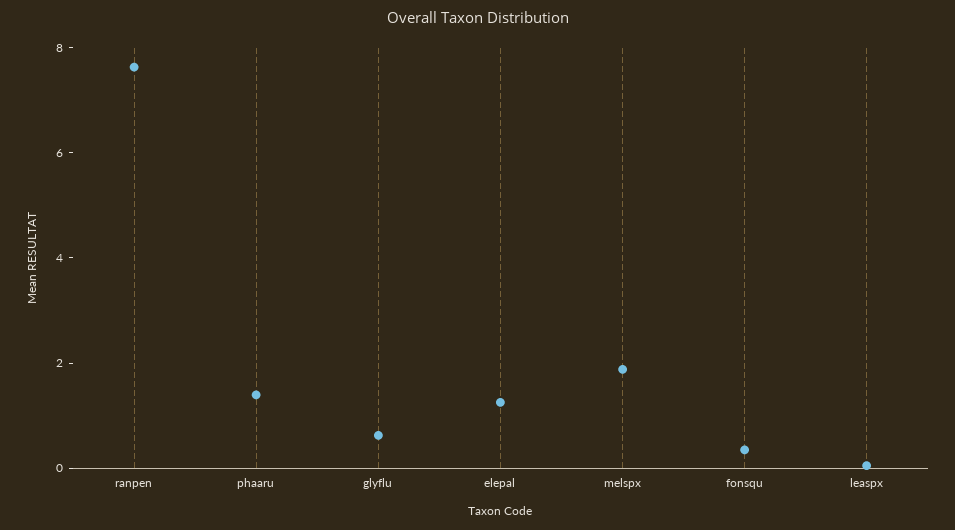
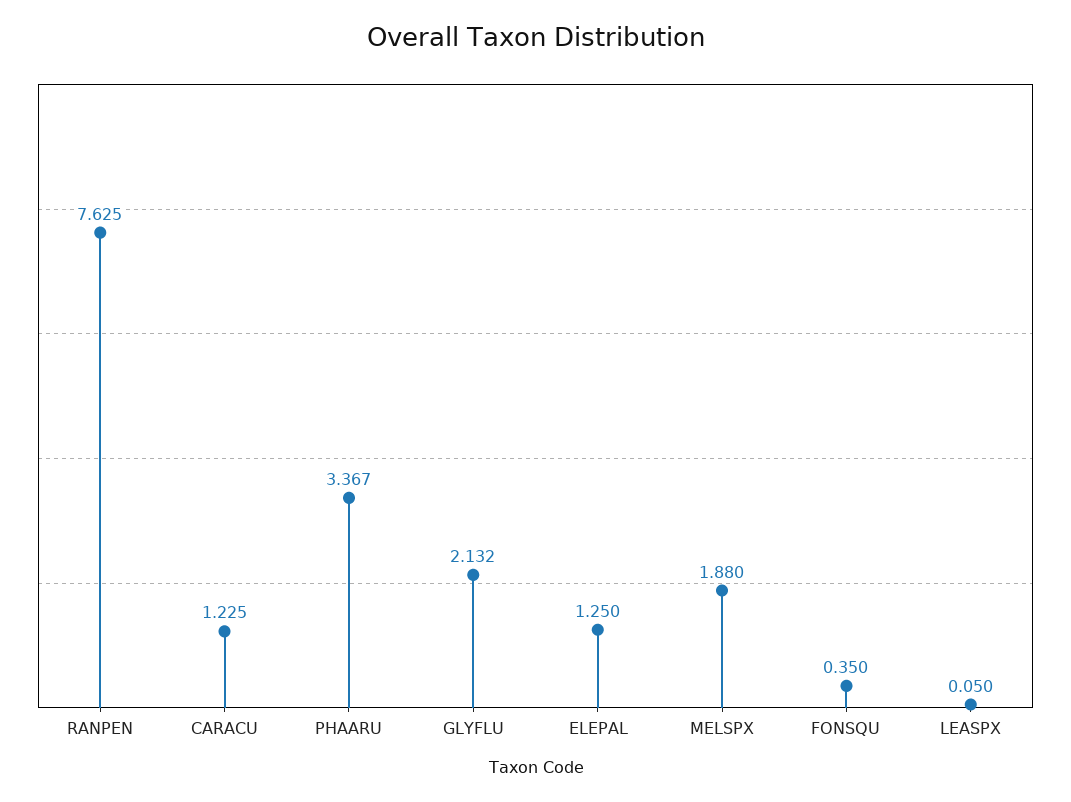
  {
    "ranpen": 7.625,
-   "phaaru": 1.5,
+   "phaaru": 3.367,
-   "glyflu": 0.5,
+   "glyflu": 2.132,
    "elepal": 1.25,
    "melspx": 1.88,
    "fonsqu": 0.35,
-   "leaspx": 0.05
+   "leaspx": 0.05,
+   "CARACU": 1.225
  }

